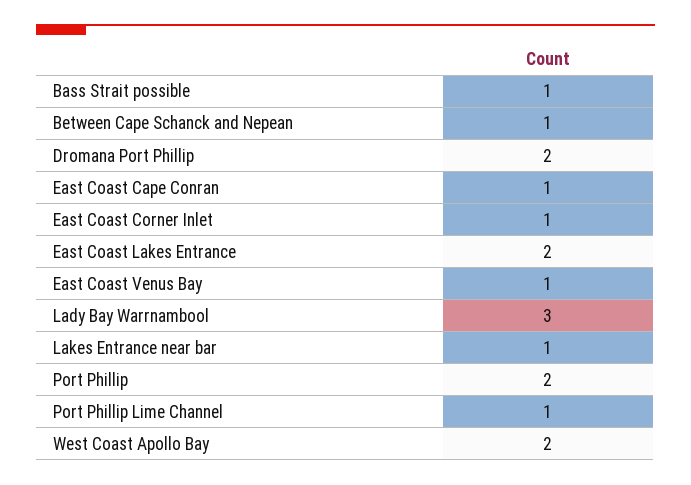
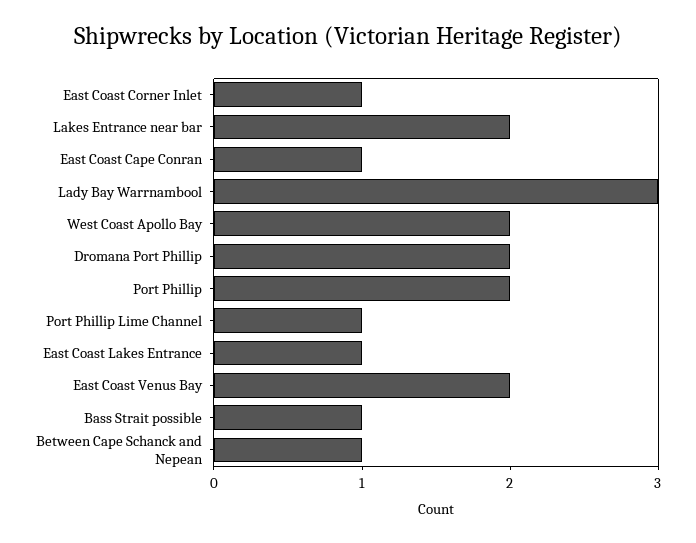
  {
    "Bass Strait possible": 1,
    "Between Cape Schanck and Nepean": 1,
    "Dromana Port Phillip": 2,
    "East Coast Cape Conran": 1,
    "East Coast Corner Inlet": 1,
-   "East Coast Lakes Entrance": 2,
+   "East Coast Lakes Entrance": 1,
-   "East Coast Venus Bay": 1,
+   "East Coast Venus Bay": 2,
    "Lady Bay Warrnambool": 3,
-   "Lakes Entrance near bar": 1,
+   "Lakes Entrance near bar": 2,
    "Port Phillip": 2,
    "Port Phillip Lime Channel": 1,
    "West Coast Apollo Bay": 2
  }

